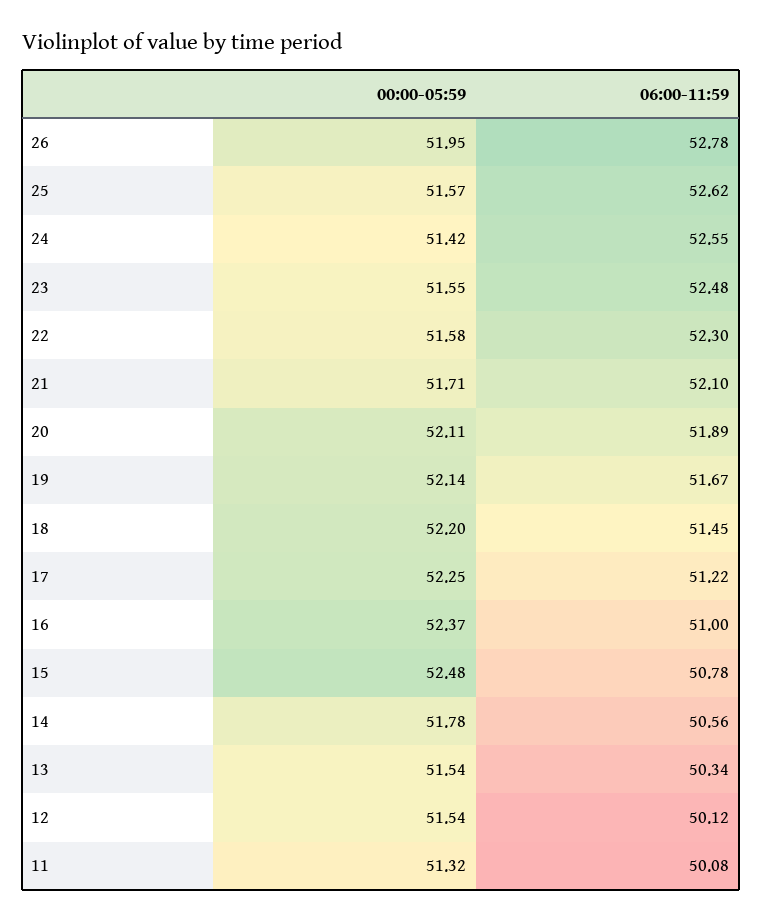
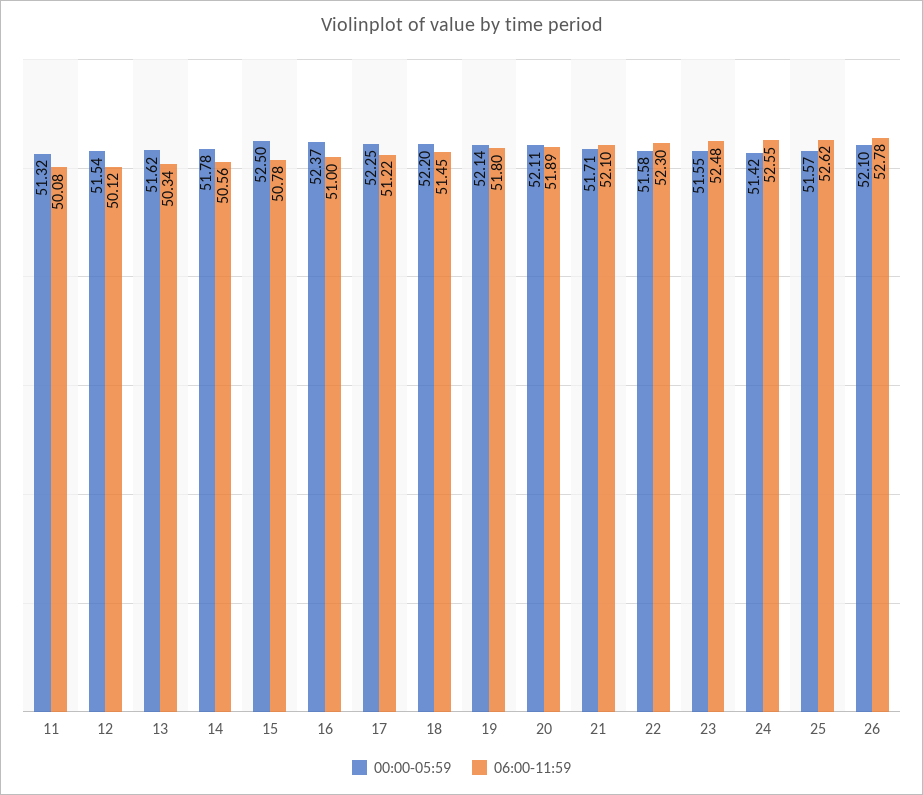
  {
    "00:00-05:59": {
-     "26": 51.95,
+     "26": 52.1,
      "25": 51.57,
      "24": 51.42,
      "23": 51.55,
      "22": 51.58,
      "21": 51.71,
      "20": 52.11,
      "19": 52.14,
      "18": 52.2,
      "17": 52.25,
      "16": 52.37,
-     "15": 52.48,
+     "15": 52.5,
      "14": 51.78,
-     "13": 51.54,
+     "13": 51.62,
      "12": 51.54,
      "11": 51.32
    },
    "06:00-11:59": {
      "26": 52.78,
      "25": 52.62,
      "24": 52.55,
      "23": 52.48,
      "22": 52.3,
      "21": 52.1,
      "20": 51.89,
-     "19": 51.67,
+     "19": 51.8,
      "18": 51.45,
      "17": 51.22,
      "16": 51,
      "15": 50.78,
      "14": 50.56,
      "13": 50.34,
      "12": 50.12,
      "11": 50.08
    }
  }

